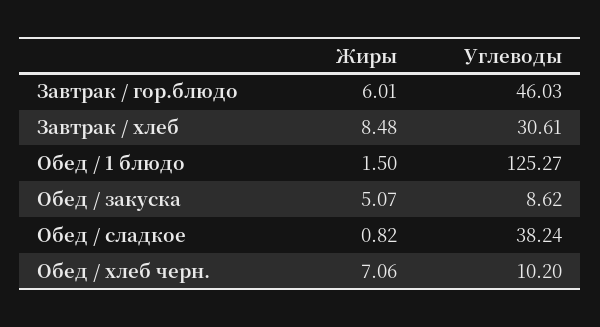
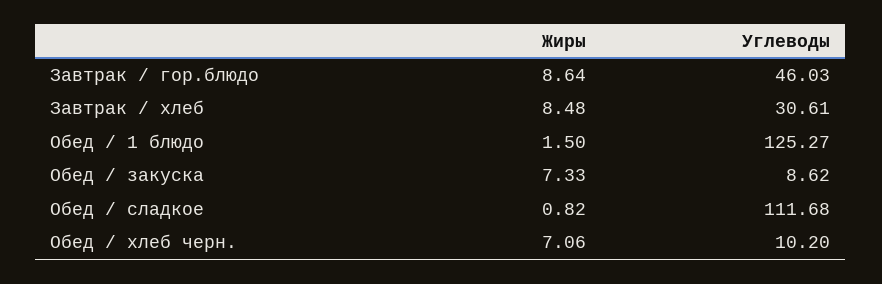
  {
    "Жиры": {
-     "Завтрак / гор.блюдо": 6.01,
+     "Завтрак / гор.блюдо": 8.64,
      "Завтрак / хлеб": 8.48,
      "Обед / 1 блюдо": 1.5,
-     "Обед / закуска": 5.07,
+     "Обед / закуска": 7.33,
      "Обед / сладкое": 0.82,
      "Обед / хлеб черн.": 7.06
    },
    "Углеводы": {
      "Завтрак / гор.блюдо": 46.03,
      "Завтрак / хлеб": 30.61,
      "Обед / 1 блюдо": 125.27,
      "Обед / закуска": 8.62,
-     "Обед / сладкое": 38.24,
+     "Обед / сладкое": 111.68,
      "Обед / хлеб черн.": 10.2
    }
  }

